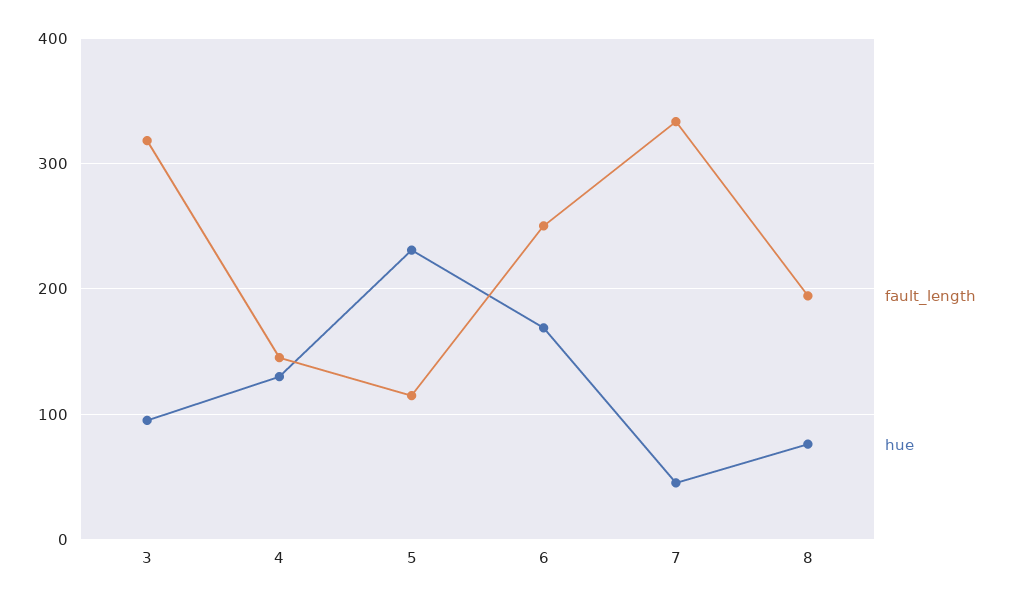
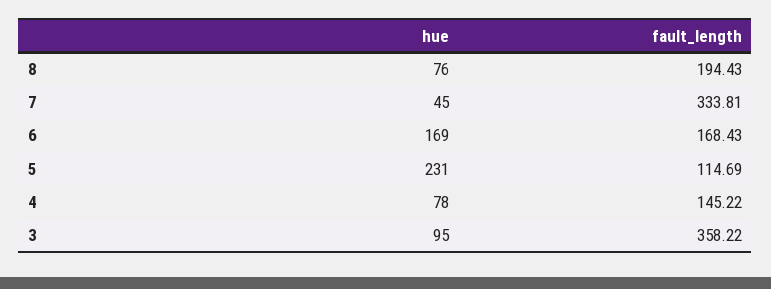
  {
    "fault_length": {
-     "3": 320,
+     "3": 358.22,
      "4": 145.22,
      "5": 114.69,
-     "6": 250,
+     "6": 168.43,
      "7": 333.81,
      "8": 194.43
    },
    "hue": {
      "3": 95,
-     "4": 130,
+     "4": 78,
      "5": 231,
      "6": 169,
      "7": 45,
      "8": 76
    }
  }

